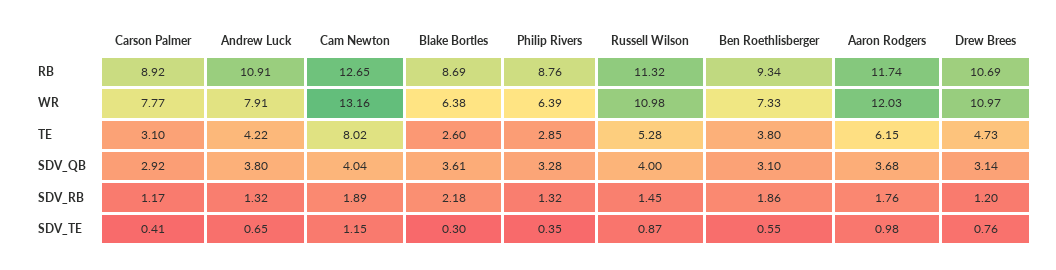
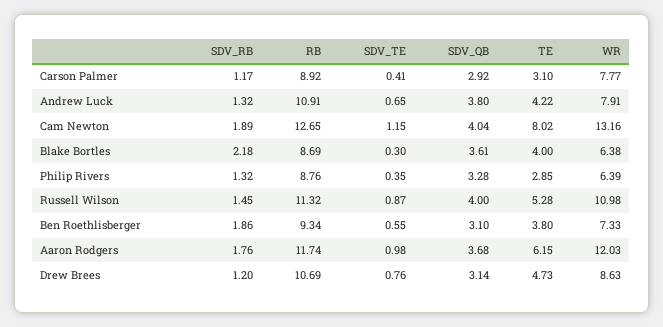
  {
    "Carson Palmer": {
      "RB": 8.92,
      "WR": 7.77,
      "TE": 3.1,
      "SDV_QB": 2.92,
      "SDV_RB": 1.17,
      "SDV_TE": 0.41
    },
    "Andrew Luck": {
      "RB": 10.91,
      "WR": 7.91,
      "TE": 4.22,
      "SDV_QB": 3.8,
      "SDV_RB": 1.32,
      "SDV_TE": 0.65
    },
    "Cam Newton": {
      "RB": 12.65,
      "WR": 13.16,
      "TE": 8.02,
      "SDV_QB": 4.04,
      "SDV_RB": 1.89,
      "SDV_TE": 1.15
    },
    "Blake Bortles": {
      "RB": 8.69,
      "WR": 6.38,
-     "TE": 2.6,
+     "TE": 4,
      "SDV_QB": 3.61,
      "SDV_RB": 2.18,
      "SDV_TE": 0.3
    },
    "Philip Rivers": {
      "RB": 8.76,
      "WR": 6.39,
      "TE": 2.85,
      "SDV_QB": 3.28,
      "SDV_RB": 1.32,
      "SDV_TE": 0.35
    },
    "Russell Wilson": {
      "RB": 11.32,
      "WR": 10.98,
      "TE": 5.28,
      "SDV_QB": 4,
      "SDV_RB": 1.45,
      "SDV_TE": 0.87
    },
    "Ben Roethlisberger": {
      "RB": 9.34,
      "WR": 7.33,
      "TE": 3.8,
      "SDV_QB": 3.1,
      "SDV_RB": 1.86,
      "SDV_TE": 0.55
    },
    "Aaron Rodgers": {
      "RB": 11.74,
      "WR": 12.03,
      "TE": 6.15,
      "SDV_QB": 3.68,
      "SDV_RB": 1.76,
      "SDV_TE": 0.98
    },
    "Drew Brees": {
      "RB": 10.69,
-     "WR": 10.97,
+     "WR": 8.63,
      "TE": 4.73,
      "SDV_QB": 3.14,
      "SDV_RB": 1.2,
      "SDV_TE": 0.76
    }
  }

